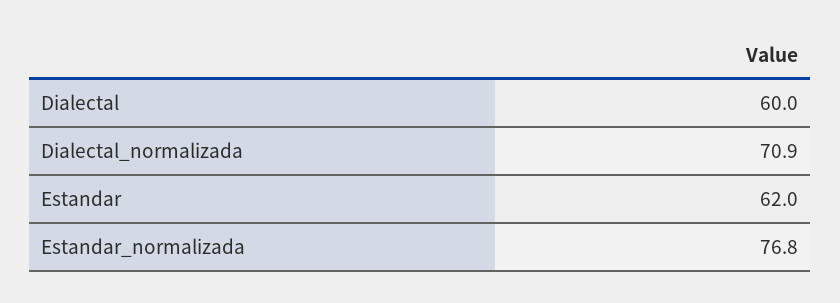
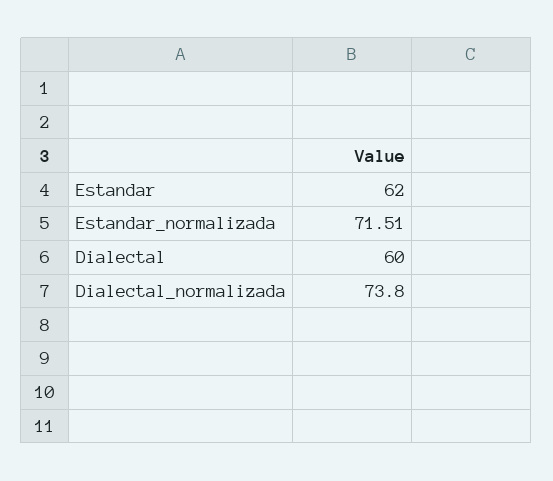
  {
    "Dialectal": 60,
-   "Dialectal_normalizada": 70.9,
+   "Dialectal_normalizada": 73.8,
    "Estandar": 62,
-   "Estandar_normalizada": 76.8
+   "Estandar_normalizada": 71.51
  }

